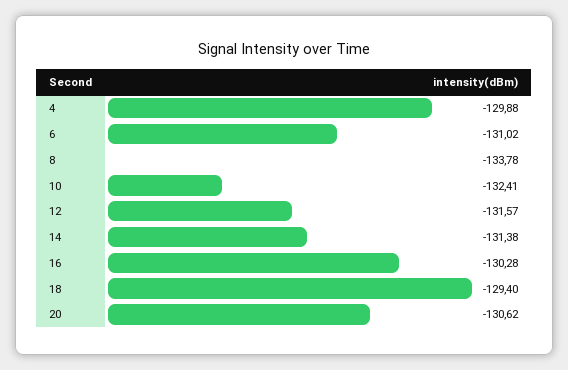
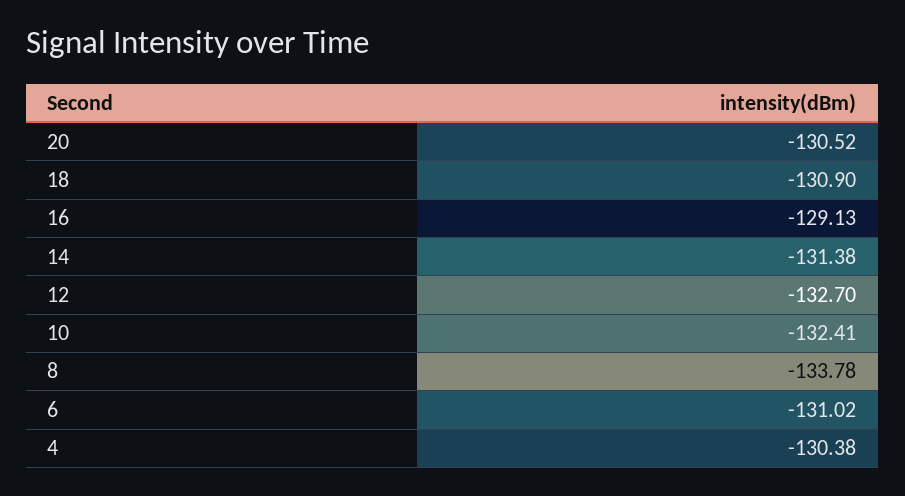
  {
-   "4": -129.88,
+   "4": -130.38,
    "6": -131.02,
    "8": -133.78,
    "10": -132.41,
-   "12": -131.57,
+   "12": -132.7,
    "14": -131.38,
-   "16": -130.28,
+   "16": -129.13,
-   "18": -129.4,
+   "18": -130.9,
-   "20": -130.62
+   "20": -130.52
  }

